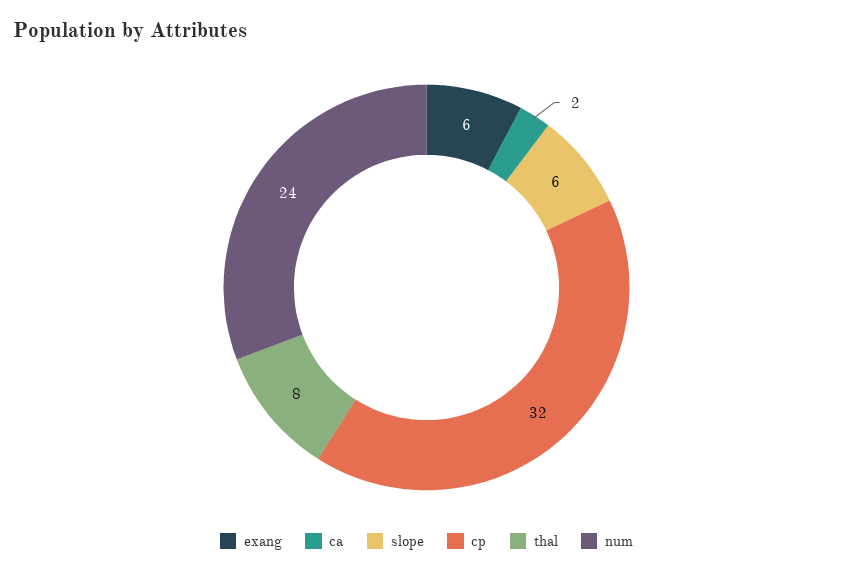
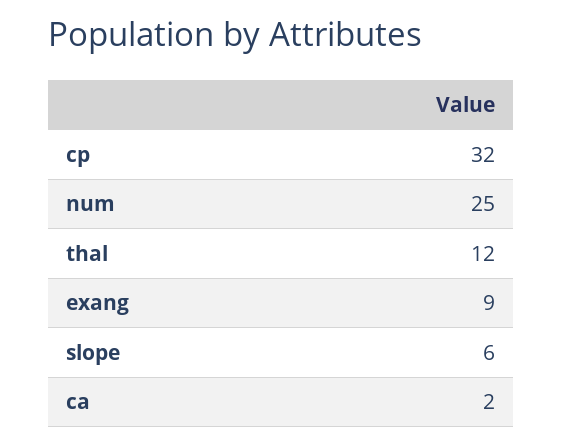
  {
-   "exang": 6,
+   "exang": 9,
    "ca": 2,
    "slope": 6,
    "cp": 32,
-   "thal": 8,
+   "thal": 12,
-   "num": 24
+   "num": 25
  }

